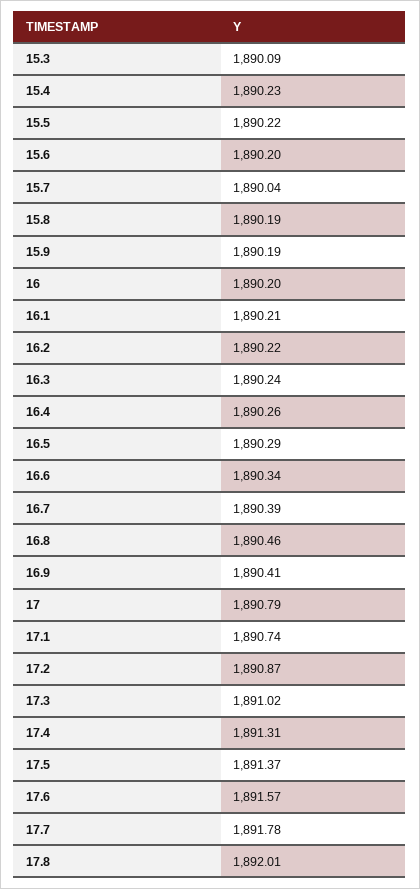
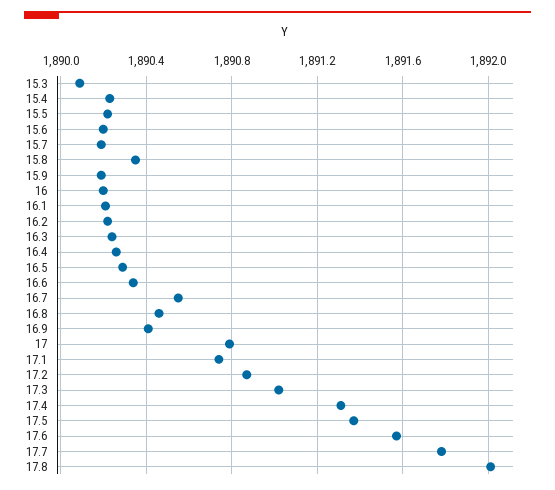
  {
    "15.3": 1890.09,
    "15.4": 1890.23,
    "15.5": 1890.22,
    "15.6": 1890.2,
-   "15.7": 1890.04,
+   "15.7": 1890.2,
-   "15.8": 1890.19,
+   "15.8": 1890.35,
    "15.9": 1890.19,
    "16": 1890.2,
    "16.1": 1890.21,
    "16.2": 1890.22,
    "16.3": 1890.24,
    "16.4": 1890.26,
    "16.5": 1890.29,
    "16.6": 1890.34,
-   "16.7": 1890.39,
+   "16.7": 1890.55,
    "16.8": 1890.46,
    "16.9": 1890.41,
    "17": 1890.79,
    "17.1": 1890.74,
    "17.2": 1890.87,
    "17.3": 1891.02,
    "17.4": 1891.31,
    "17.5": 1891.37,
    "17.6": 1891.57,
    "17.7": 1891.78,
    "17.8": 1892.01
  }

